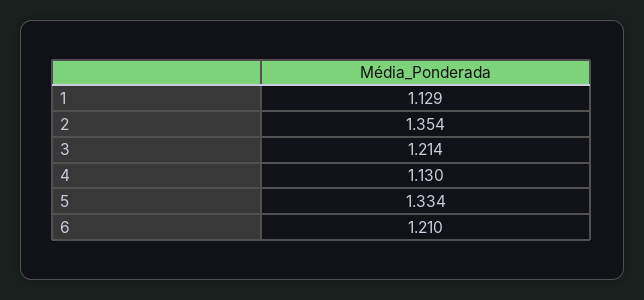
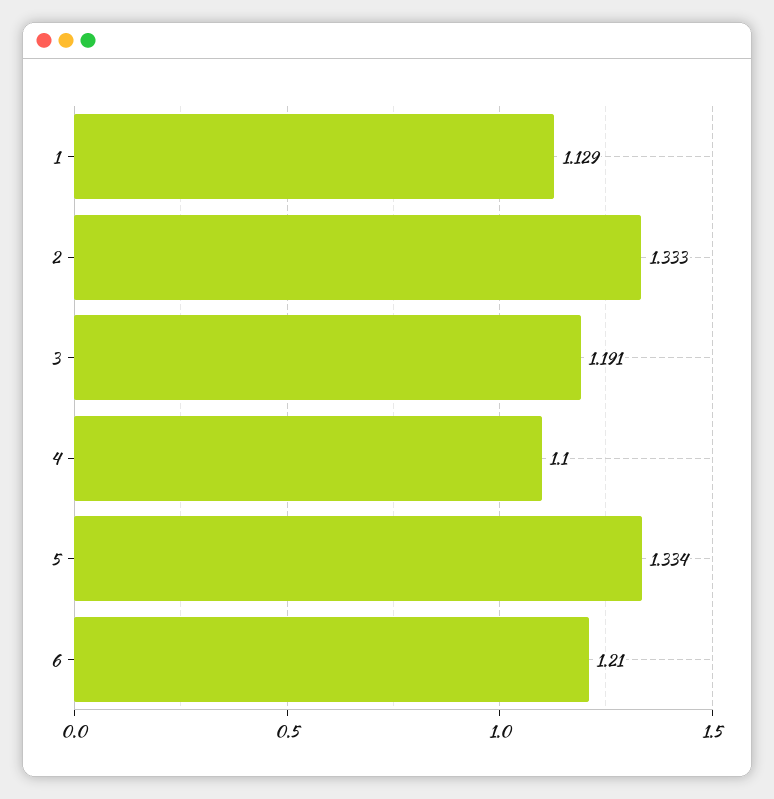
  {
    "1": 1.129,
-   "2": 1.354,
+   "2": 1.333,
-   "3": 1.214,
+   "3": 1.191,
-   "4": 1.13,
+   "4": 1.1,
    "5": 1.334,
    "6": 1.21
  }

